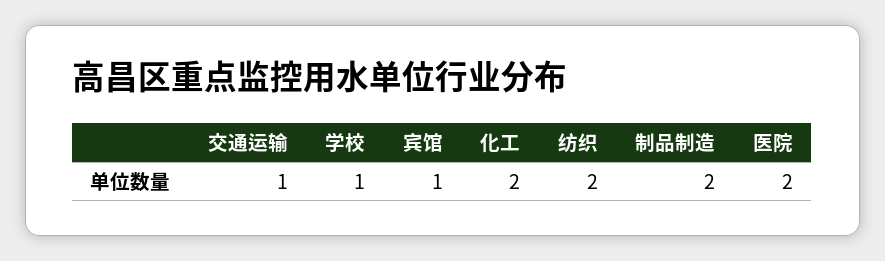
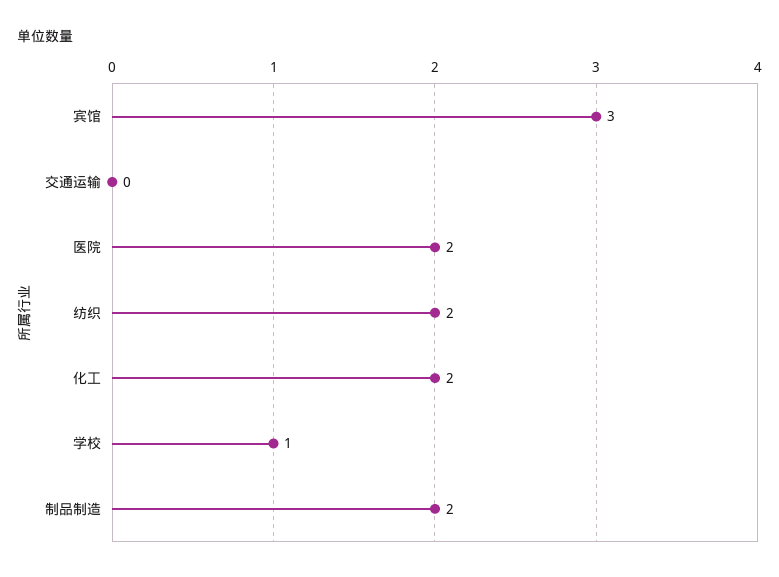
  {
-   "交通运输": 1,
+   "交通运输": 0,
    "学校": 1,
-   "宾馆": 1,
+   "宾馆": 3,
    "化工": 2,
    "纺织": 2,
    "制品制造": 2,
    "医院": 2
  }

